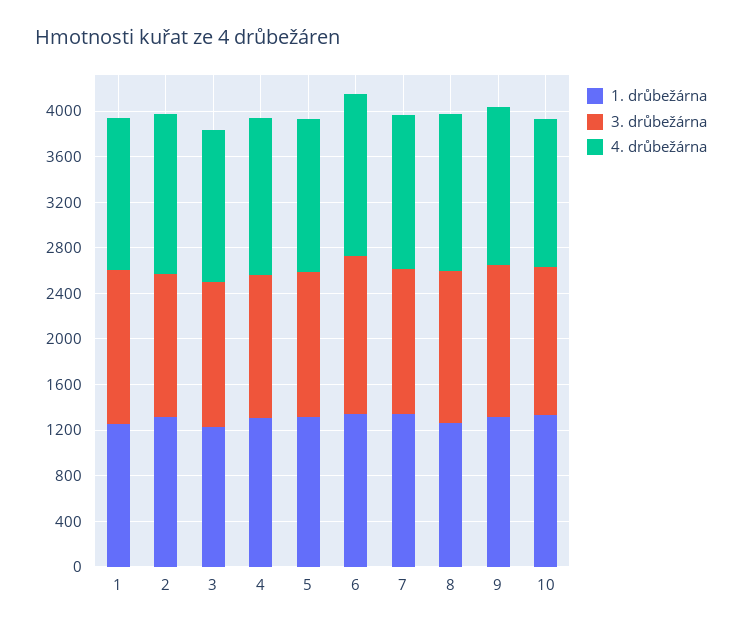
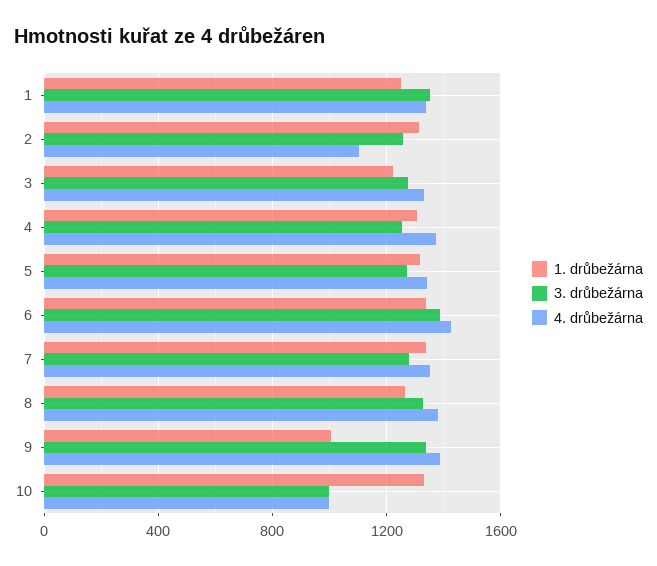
  {
    "1. drůbežárna": {
      "1": 1250,
      "2": 1300,
      "3": 1200,
      "4": 1300,
      "5": 1300,
      "6": 1350,
      "7": 1350,
      "8": 1250,
-     "9": 1300,
+     "9": 1000,
      "10": 1350
    },
    "3. drůbežárna": {
      "1": 1350,
      "2": 1250,
      "3": 1300,
      "4": 1250,
      "5": 1250,
      "6": 1400,
      "7": 1300,
      "8": 1350,
      "9": 1350,
-     "10": 1300
+     "10": 1000
    },
    "4. drůbežárna": {
      "1": 1350,
-     "2": 1400,
+     "2": 1100,
      "3": 1350,
      "4": 1350,
      "5": 1350,
      "6": 1450,
      "7": 1350,
      "8": 1400,
      "9": 1400,
-     "10": 1300
+     "10": 1000
    }
  }

